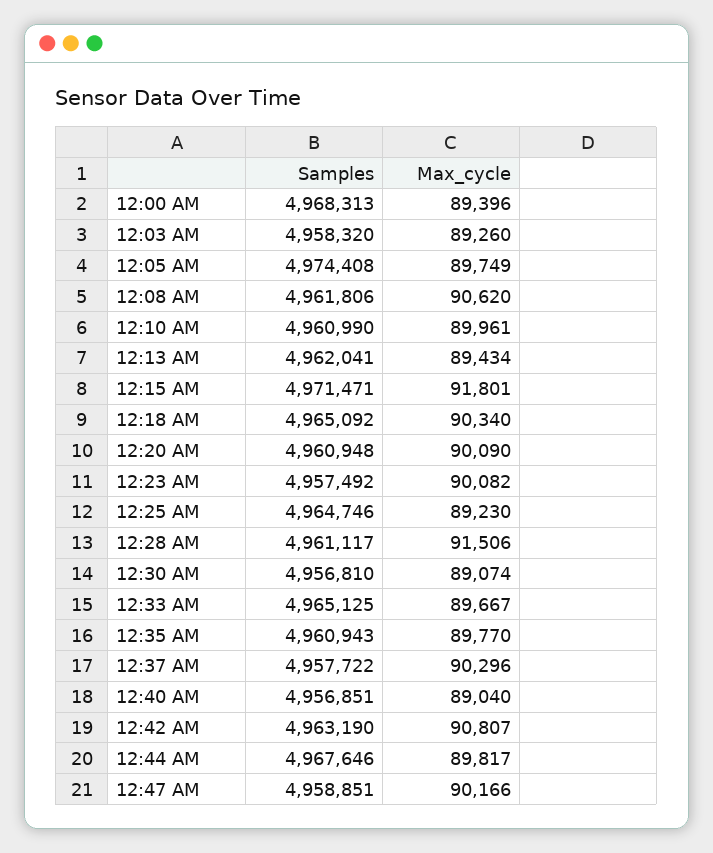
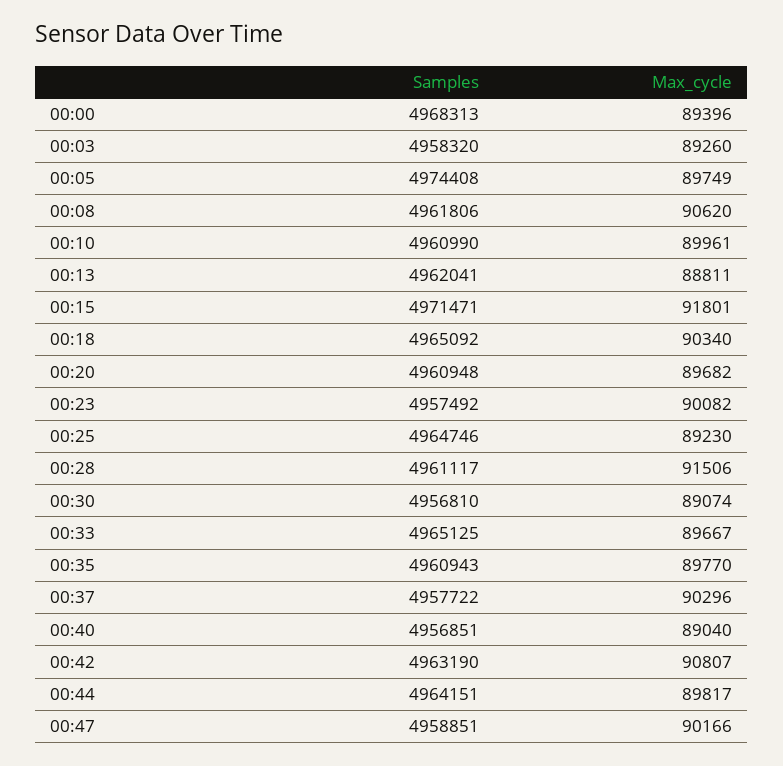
  {
    "Samples": {
      "12:00 AM": 4968313,
      "12:03 AM": 4958320,
      "12:05 AM": 4974408,
      "12:08 AM": 4961806,
      "12:10 AM": 4960990,
      "12:13 AM": 4962041,
      "12:15 AM": 4971471,
      "12:18 AM": 4965092,
      "12:20 AM": 4960948,
      "12:23 AM": 4957492,
      "12:25 AM": 4964746,
      "12:28 AM": 4961117,
      "12:30 AM": 4956810,
      "12:33 AM": 4965125,
      "12:35 AM": 4960943,
      "12:37 AM": 4957722,
      "12:40 AM": 4956851,
      "12:42 AM": 4963190,
-     "12:44 AM": 4967646,
+     "12:44 AM": 4964151,
      "12:47 AM": 4958851
    },
    "Max_cycle": {
      "12:00 AM": 89396,
      "12:03 AM": 89260,
      "12:05 AM": 89749,
      "12:08 AM": 90620,
      "12:10 AM": 89961,
-     "12:13 AM": 89434,
+     "12:13 AM": 88811,
      "12:15 AM": 91801,
      "12:18 AM": 90340,
-     "12:20 AM": 90090,
+     "12:20 AM": 89682,
      "12:23 AM": 90082,
      "12:25 AM": 89230,
      "12:28 AM": 91506,
      "12:30 AM": 89074,
      "12:33 AM": 89667,
      "12:35 AM": 89770,
      "12:37 AM": 90296,
      "12:40 AM": 89040,
      "12:42 AM": 90807,
      "12:44 AM": 89817,
      "12:47 AM": 90166
    }
  }

